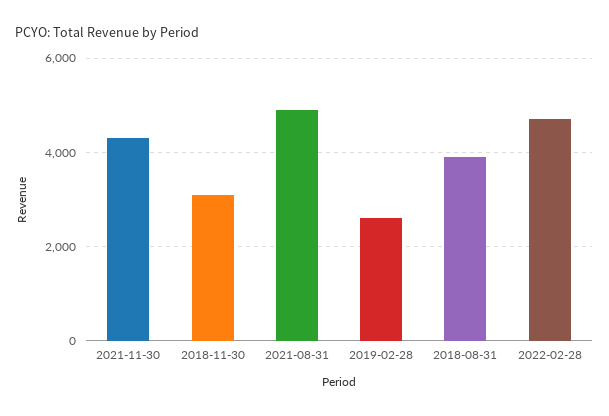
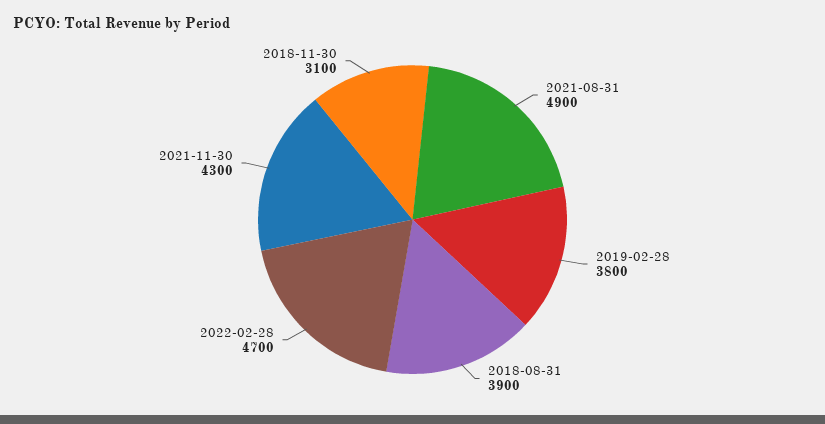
  {
    "2021-11-30": 4300,
    "2018-11-30": 3100,
    "2021-08-31": 4900,
-   "2019-02-28": 2600,
+   "2019-02-28": 3800,
    "2018-08-31": 3900,
    "2022-02-28": 4700
  }

